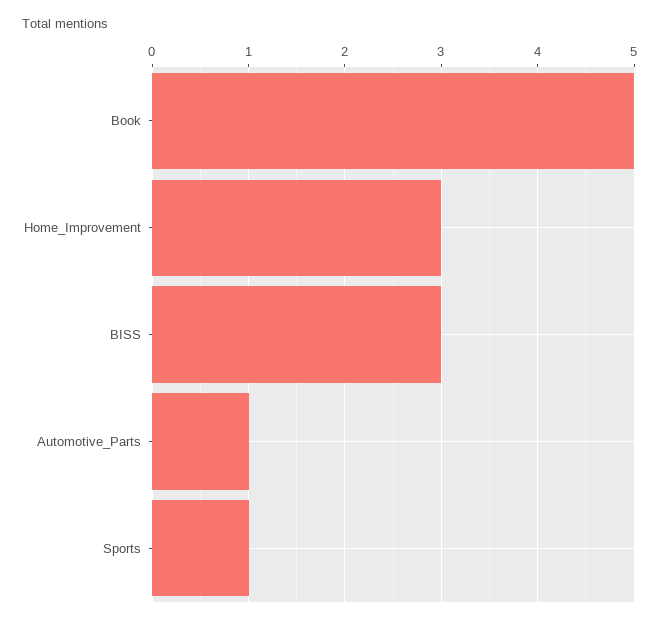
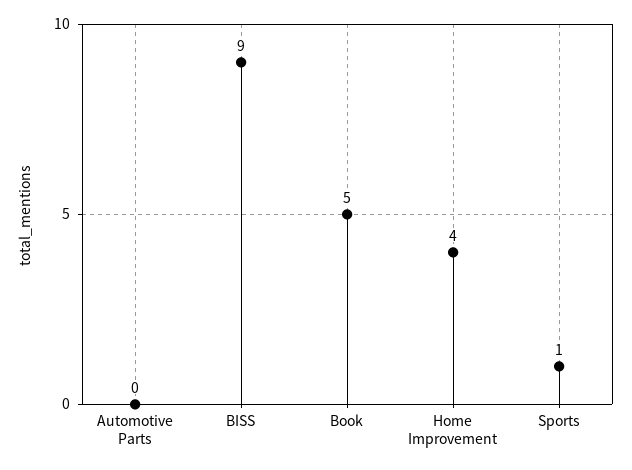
  {
    "Book": 5,
-   "Home_Improvement": 3,
+   "Home_Improvement": 4,
-   "BISS": 3,
+   "BISS": 9,
-   "Automotive_Parts": 1,
+   "Automotive_Parts": 0,
    "Sports": 1
  }

